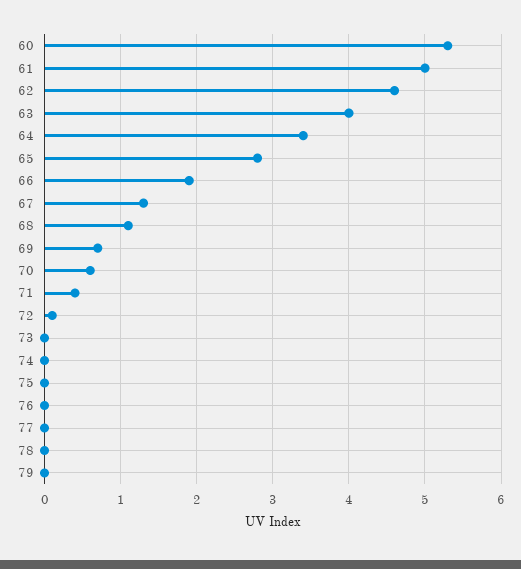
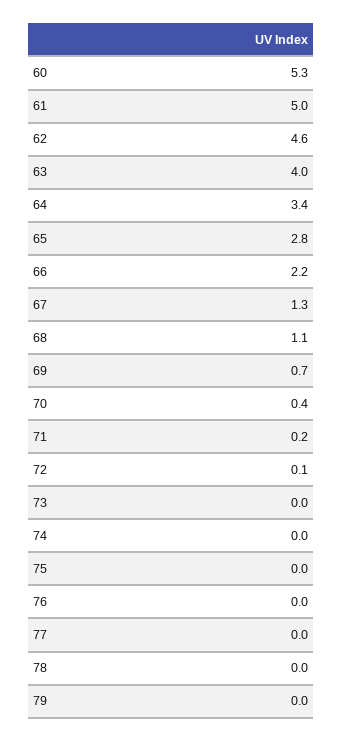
  {
    "60": 5.3,
    "61": 5,
    "62": 4.6,
    "63": 4,
    "64": 3.4,
    "65": 2.8,
-   "66": 1.9,
+   "66": 2.2,
    "67": 1.3,
    "68": 1.1,
    "69": 0.7,
-   "70": 0.6,
+   "70": 0.4,
-   "71": 0.4,
+   "71": 0.2,
    "72": 0.1,
    "73": 0,
    "74": 0,
    "75": 0,
    "76": 0,
    "77": 0,
    "78": 0,
    "79": 0
  }

